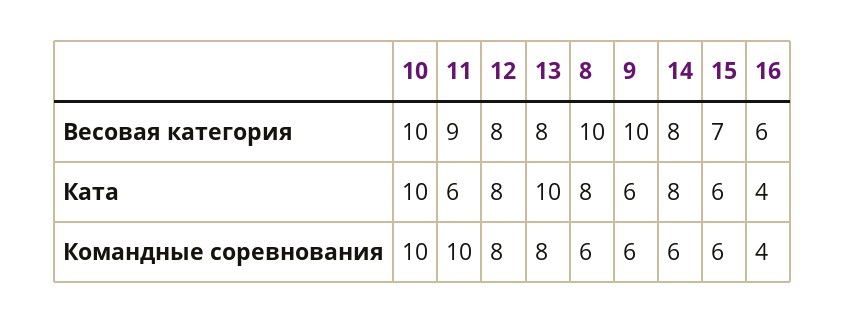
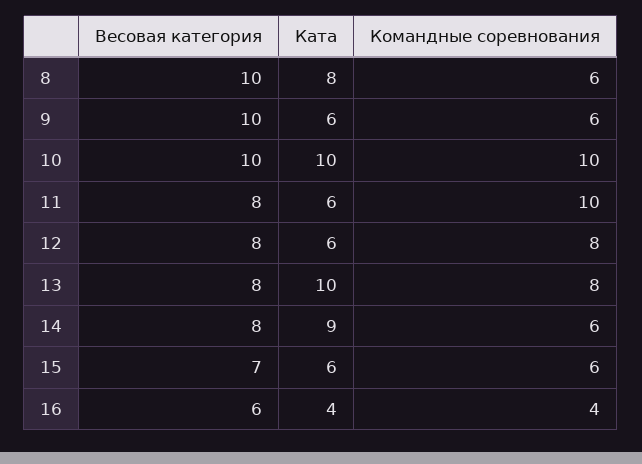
  {
    "10": {
      "Весовая категория": 10,
      "Ката": 10,
      "Командные соревнования": 10
    },
    "11": {
-     "Весовая категория": 9,
+     "Весовая категория": 8,
      "Ката": 6,
      "Командные соревнования": 10
    },
    "12": {
      "Весовая категория": 8,
-     "Ката": 8,
+     "Ката": 6,
      "Командные соревнования": 8
    },
    "13": {
      "Весовая категория": 8,
      "Ката": 10,
      "Командные соревнования": 8
    },
    "8": {
      "Весовая категория": 10,
      "Ката": 8,
      "Командные соревнования": 6
    },
    "9": {
      "Весовая категория": 10,
      "Ката": 6,
      "Командные соревнования": 6
    },
    "14": {
      "Весовая категория": 8,
-     "Ката": 8,
+     "Ката": 9,
      "Командные соревнования": 6
    },
    "15": {
      "Весовая категория": 7,
      "Ката": 6,
      "Командные соревнования": 6
    },
    "16": {
      "Весовая категория": 6,
      "Ката": 4,
      "Командные соревнования": 4
    }
  }

